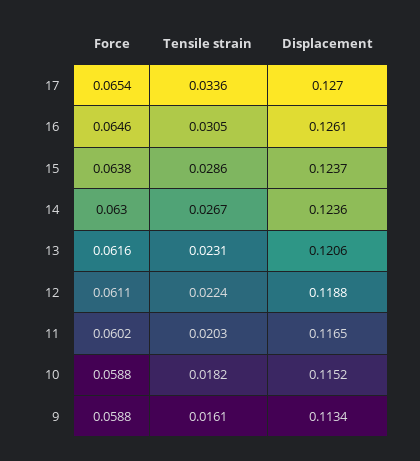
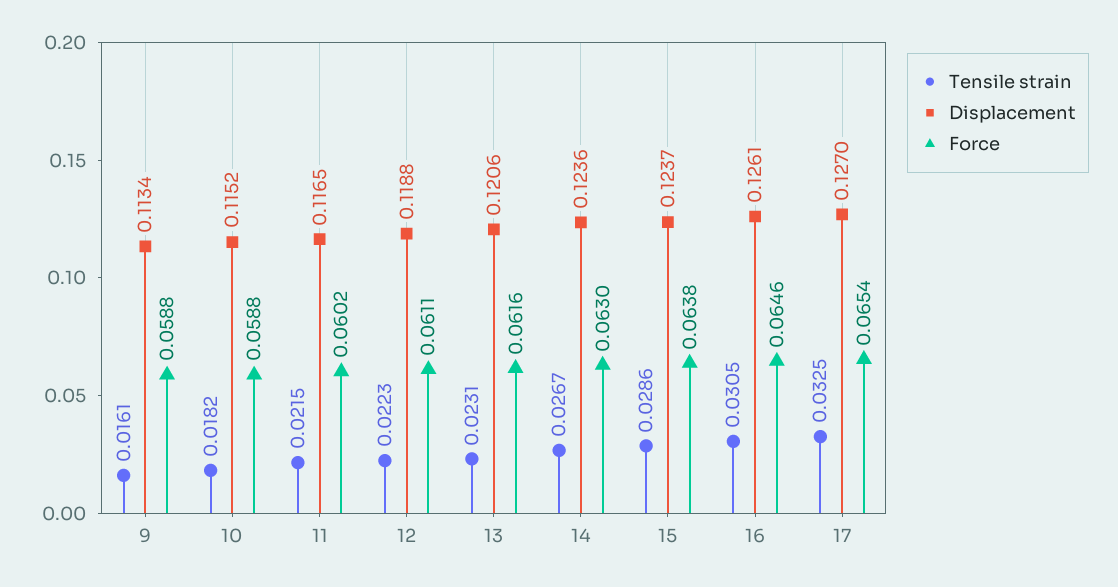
  {
    "Force": {
      "17": 0.0654,
      "16": 0.0646,
      "15": 0.0638,
      "14": 0.063,
      "13": 0.0616,
      "12": 0.0611,
      "11": 0.0602,
      "10": 0.0588,
      "9": 0.0588
    },
    "Tensile strain": {
-     "17": 0.0336,
+     "17": 0.0325,
      "16": 0.0305,
      "15": 0.0286,
      "14": 0.0267,
      "13": 0.0231,
-     "12": 0.0224,
+     "12": 0.0223,
-     "11": 0.0203,
+     "11": 0.0215,
      "10": 0.0182,
      "9": 0.0161
    },
    "Displacement": {
      "17": 0.127,
      "16": 0.1261,
      "15": 0.1237,
      "14": 0.1236,
      "13": 0.1206,
      "12": 0.1188,
      "11": 0.1165,
      "10": 0.1152,
      "9": 0.1134
    }
  }

